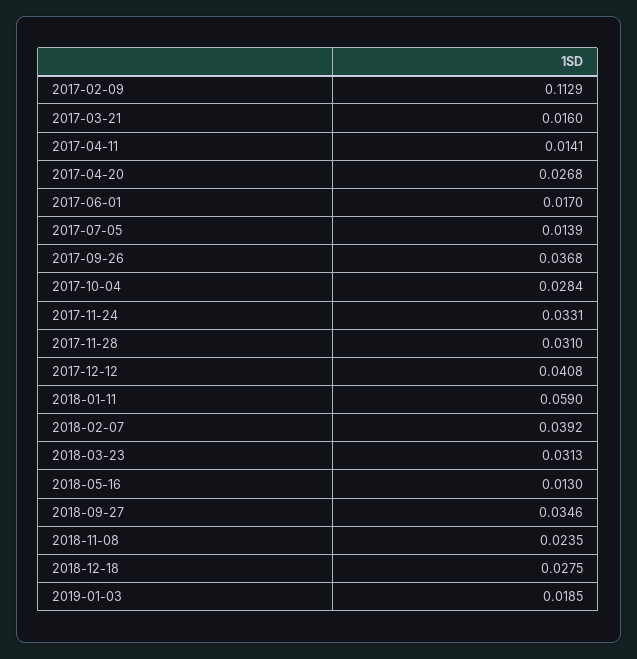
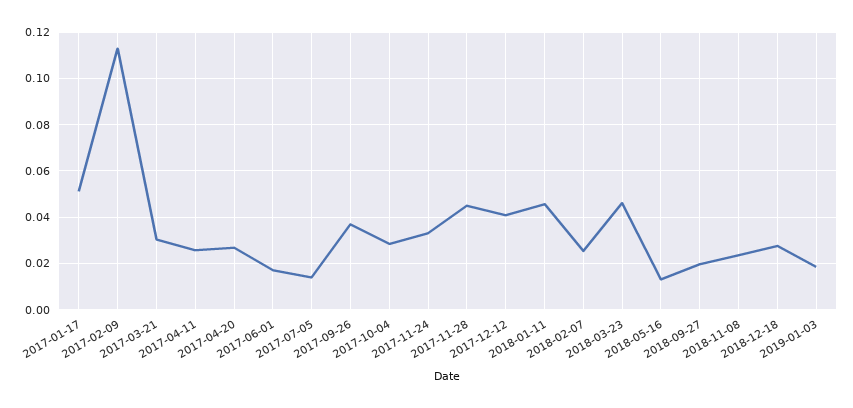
  {
    "2017-02-09": 0.1129,
-   "2017-03-21": 0.016,
+   "2017-03-21": 0.03,
-   "2017-04-11": 0.0141,
+   "2017-04-11": 0.025,
    "2017-04-20": 0.0268,
    "2017-06-01": 0.017,
    "2017-07-05": 0.0139,
    "2017-09-26": 0.0368,
    "2017-10-04": 0.0284,
    "2017-11-24": 0.0331,
-   "2017-11-28": 0.031,
+   "2017-11-28": 0.045,
    "2017-12-12": 0.0408,
-   "2018-01-11": 0.059,
+   "2018-01-11": 0.045,
-   "2018-02-07": 0.0392,
+   "2018-02-07": 0.025,
-   "2018-03-23": 0.0313,
+   "2018-03-23": 0.045,
    "2018-05-16": 0.013,
-   "2018-09-27": 0.0346,
+   "2018-09-27": 0.02,
    "2018-11-08": 0.0235,
    "2018-12-18": 0.0275,
-   "2019-01-03": 0.0185
+   "2019-01-03": 0.0185,
+   "2017-01-17": 0.05
  }

